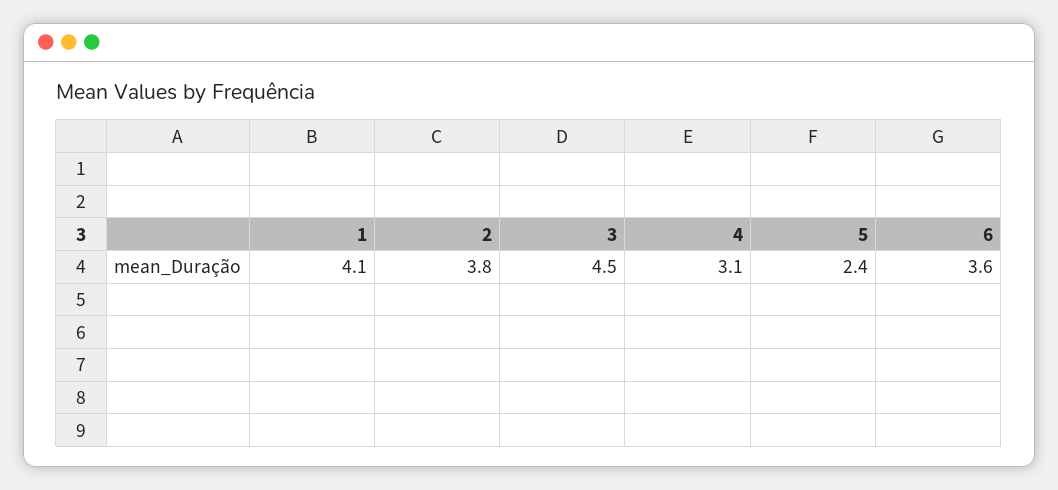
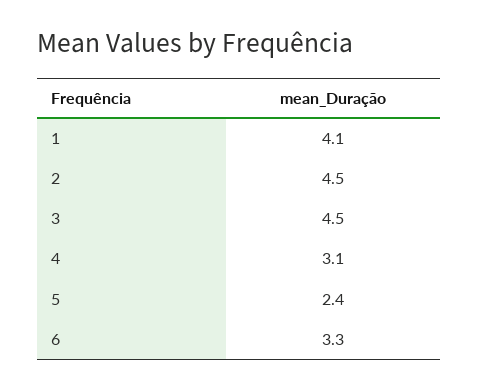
  {
    "1": 4.1,
-   "2": 3.8,
+   "2": 4.5,
    "3": 4.5,
    "4": 3.1,
    "5": 2.4,
-   "6": 3.6
+   "6": 3.3
  }

